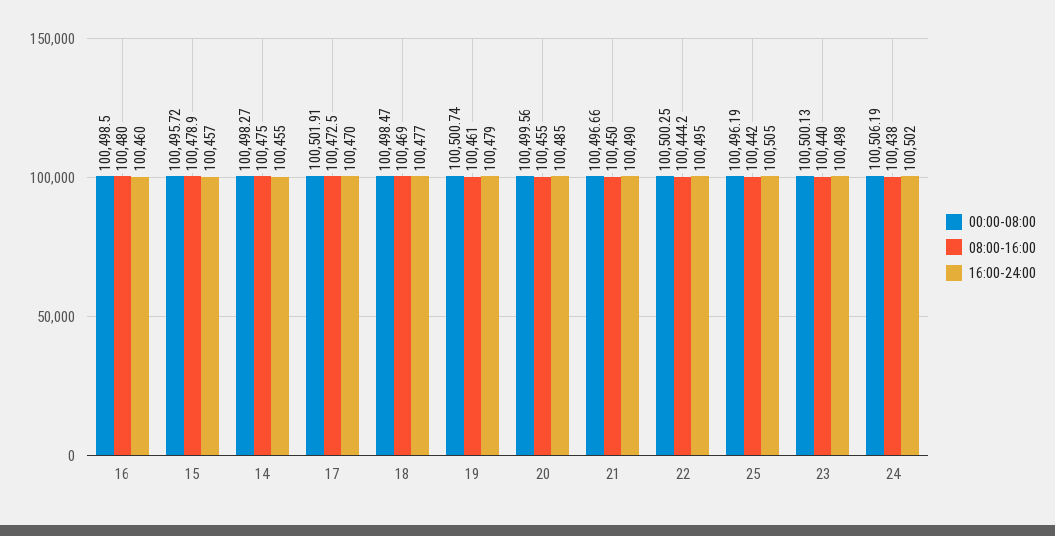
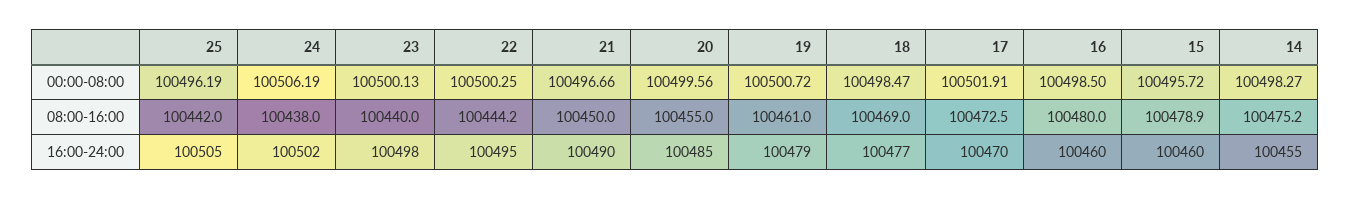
  {
    "00:00-08:00": {
      "16": 100498.5,
      "15": 100495.72,
      "14": 100498.27,
      "17": 100501.91,
      "18": 100498.47,
-     "19": 100500.74,
+     "19": 100500.72,
      "20": 100499.56,
      "21": 100496.66,
      "22": 100500.25,
      "25": 100496.19,
      "23": 100500.13,
      "24": 100506.19
    },
    "08:00-16:00": {
      "16": 100480,
      "15": 100478.9,
-     "14": 100475,
+     "14": 100475.2,
      "17": 100472.5,
      "18": 100469,
      "19": 100461,
      "20": 100455,
      "21": 100450,
      "22": 100444.2,
      "25": 100442,
      "23": 100440,
      "24": 100438
    },
    "16:00-24:00": {
      "16": 100460,
-     "15": 100457,
+     "15": 100460,
      "14": 100455,
      "17": 100470,
      "18": 100477,
      "19": 100479,
      "20": 100485,
      "21": 100490,
      "22": 100495,
      "25": 100505,
      "23": 100498,
      "24": 100502
    }
  }

